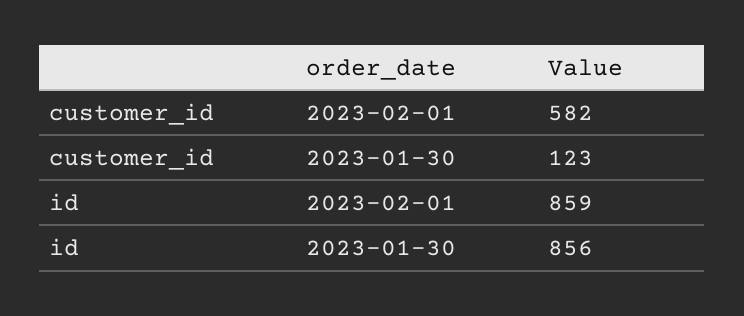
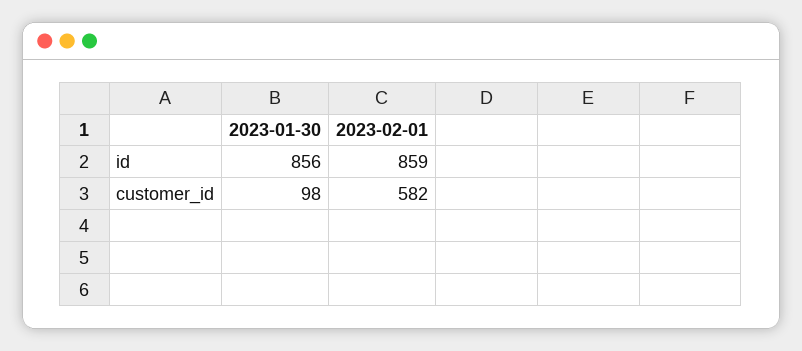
  {
    "customer_id": {
      "2023-02-01": 582,
-     "2023-01-30": 123
+     "2023-01-30": 98
    },
    "id": {
      "2023-02-01": 859,
      "2023-01-30": 856
    }
  }

